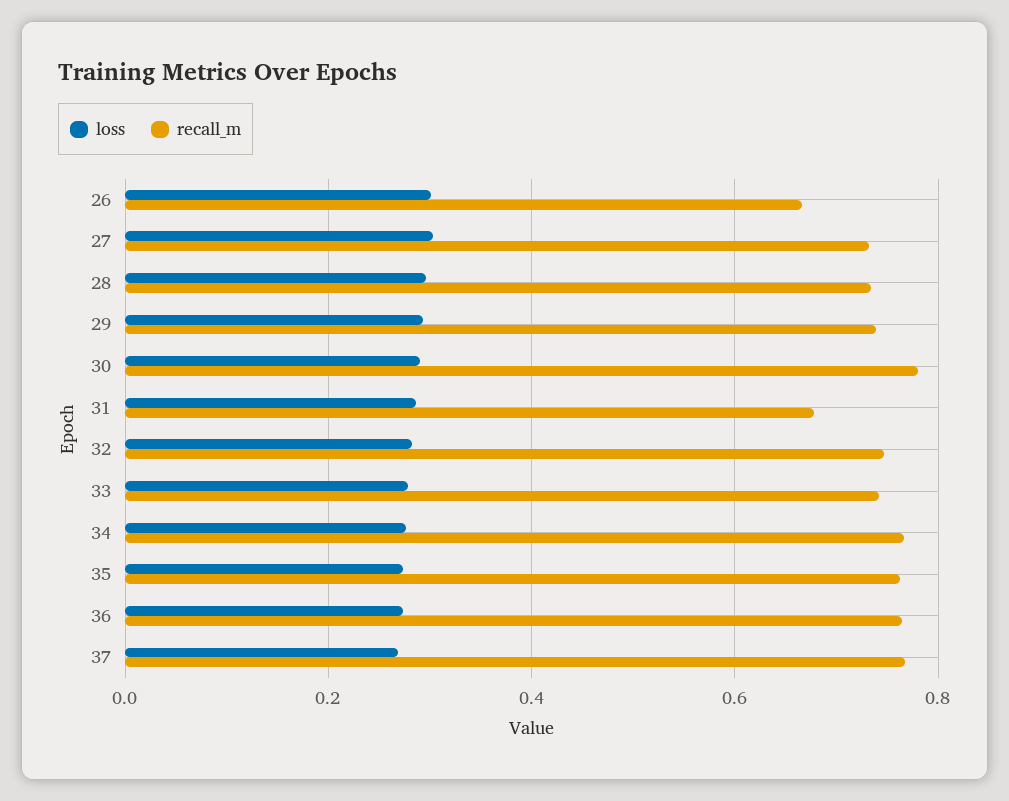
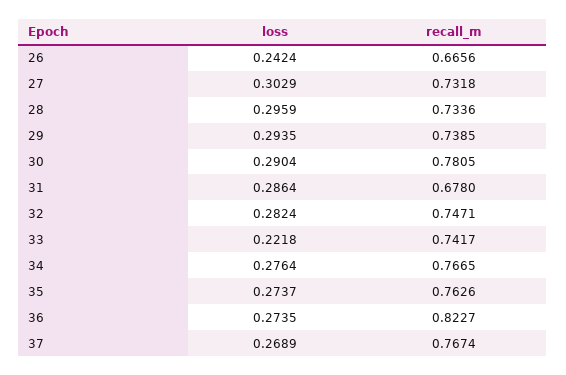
  {
    "loss": {
-     "26": 0.3,
+     "26": 0.2424,
      "27": 0.3029,
      "28": 0.2959,
      "29": 0.2935,
      "30": 0.2904,
      "31": 0.2864,
      "32": 0.2824,
-     "33": 0.28,
+     "33": 0.2218,
      "34": 0.2764,
      "35": 0.2737,
      "36": 0.2735,
      "37": 0.2689
    },
    "recall_m": {
      "26": 0.6656,
      "27": 0.7318,
      "28": 0.7336,
      "29": 0.7385,
      "30": 0.7805,
      "31": 0.678,
      "32": 0.7471,
      "33": 0.7417,
      "34": 0.7665,
      "35": 0.7626,
-     "36": 0.76,
+     "36": 0.8227,
      "37": 0.7674
    }
  }

